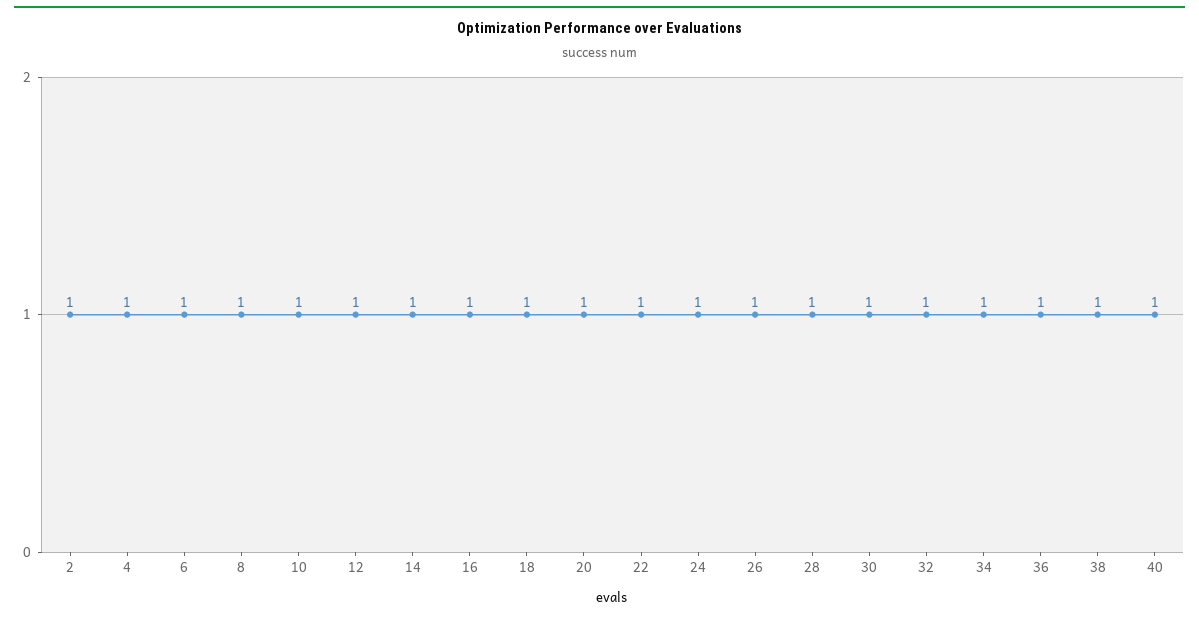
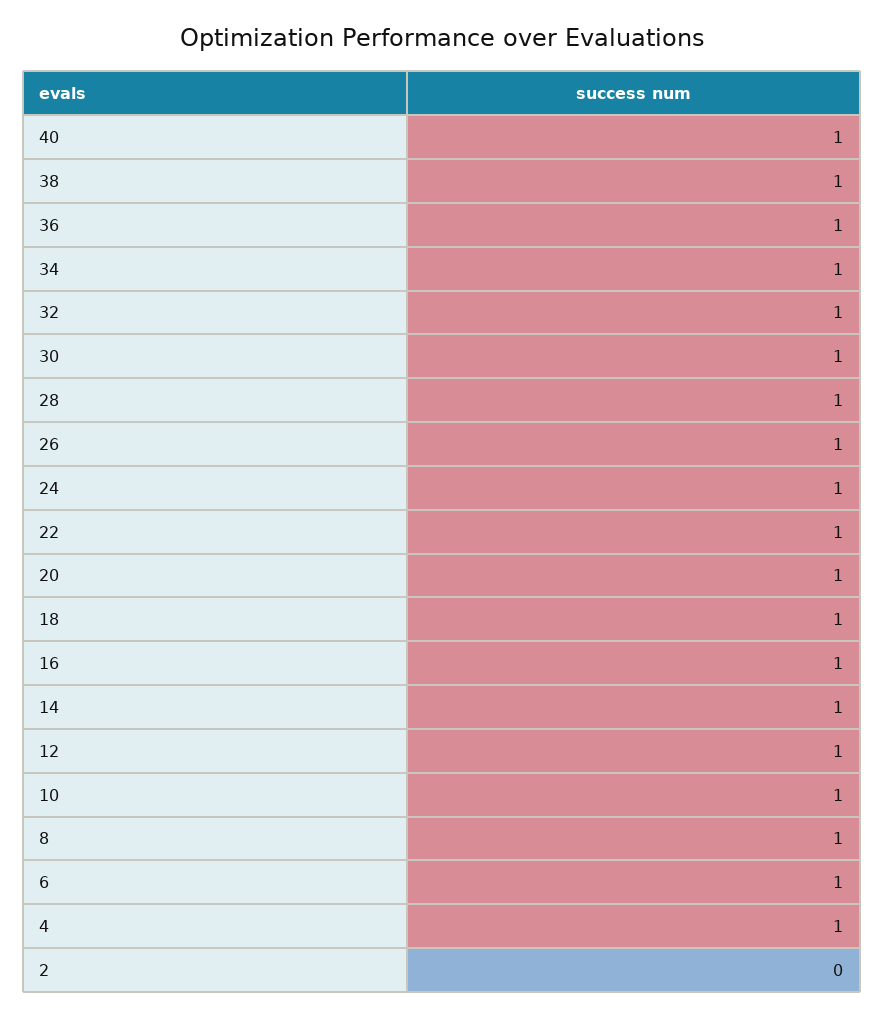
  {
-   "2": 1,
+   "2": 0,
    "4": 1,
    "6": 1,
    "8": 1,
    "10": 1,
    "12": 1,
    "14": 1,
    "16": 1,
    "18": 1,
    "20": 1,
    "22": 1,
    "24": 1,
    "26": 1,
    "28": 1,
    "30": 1,
    "32": 1,
    "34": 1,
    "36": 1,
    "38": 1,
    "40": 1
  }

